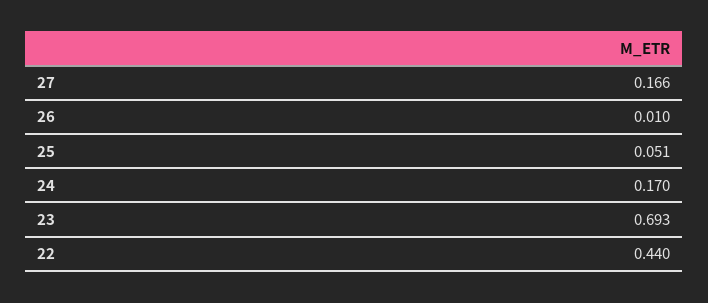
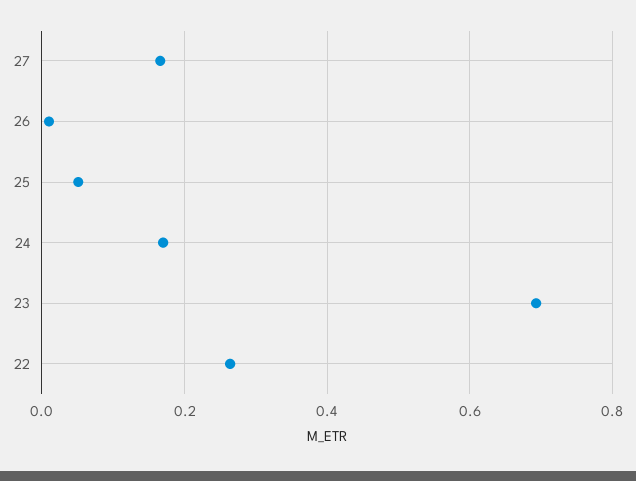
  {
    "27": 0.166,
    "26": 0.01,
    "25": 0.051,
    "24": 0.17,
    "23": 0.693,
-   "22": 0.44
+   "22": 0.26
  }

